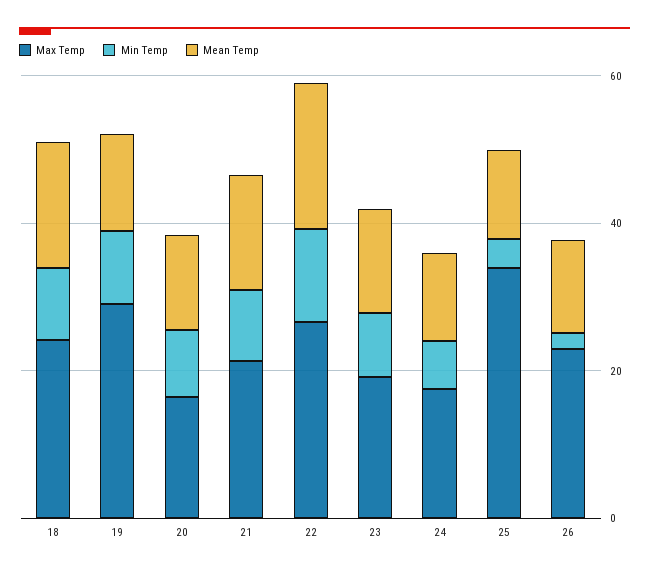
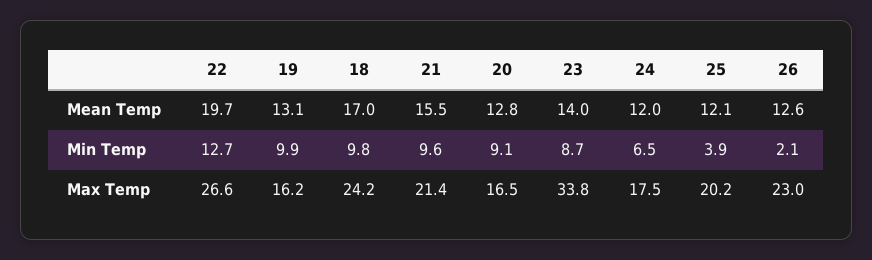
  {
    "Max Temp": {
      "18": 24.2,
-     "19": 30,
+     "19": 16.2,
      "20": 16.5,
      "21": 21.4,
      "22": 26.6,
-     "23": 20,
+     "23": 33.8,
      "24": 17.5,
-     "25": 35,
+     "25": 20.2,
      "26": 23
    },
    "Min Temp": {
      "18": 9.8,
      "19": 9.9,
      "20": 9.1,
      "21": 9.6,
      "22": 12.7,
      "23": 8.7,
      "24": 6.5,
      "25": 3.9,
      "26": 2.1
    },
    "Mean Temp": {
      "18": 17,
      "19": 13.1,
      "20": 12.8,
      "21": 15.5,
      "22": 19.7,
      "23": 14,
      "24": 12,
      "25": 12.1,
      "26": 12.6
    }
  }

